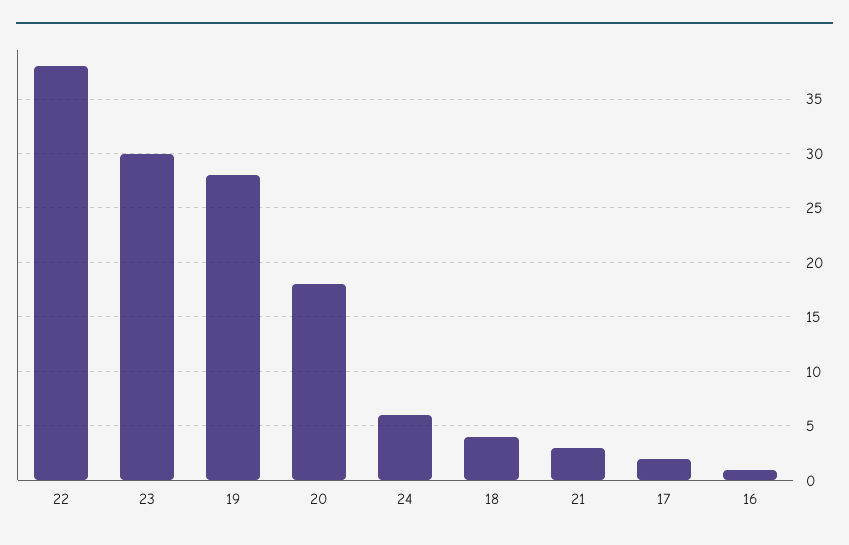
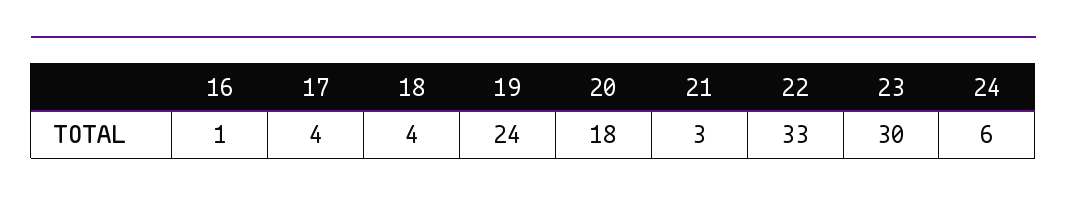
  {
-   "22": 38,
+   "22": 33,
    "23": 30,
-   "19": 28,
+   "19": 24,
    "20": 18,
    "24": 6,
    "18": 4,
    "21": 3,
-   "17": 2,
+   "17": 4,
    "16": 1
  }

